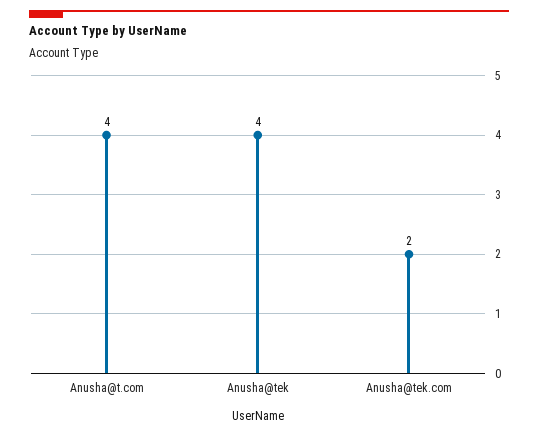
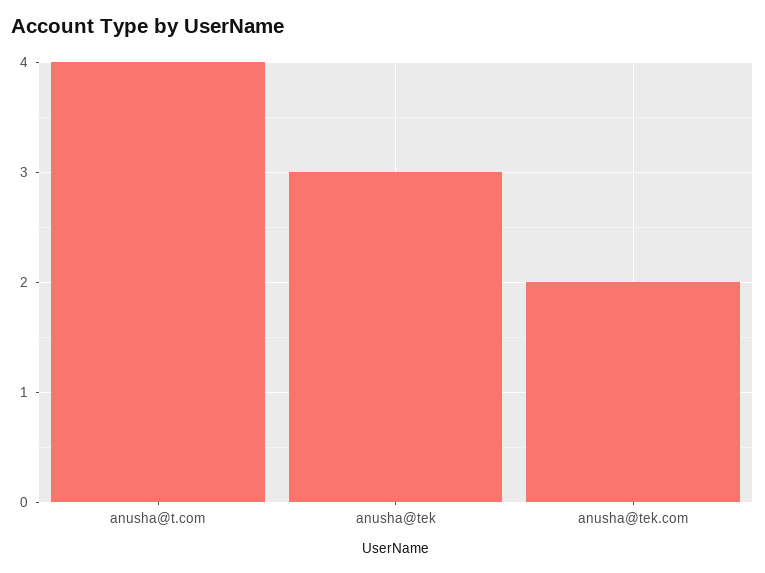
  {
    "Anusha@t.com": 4,
-   "Anusha@tek": 4,
+   "Anusha@tek": 3,
    "Anusha@tek.com": 2
  }

